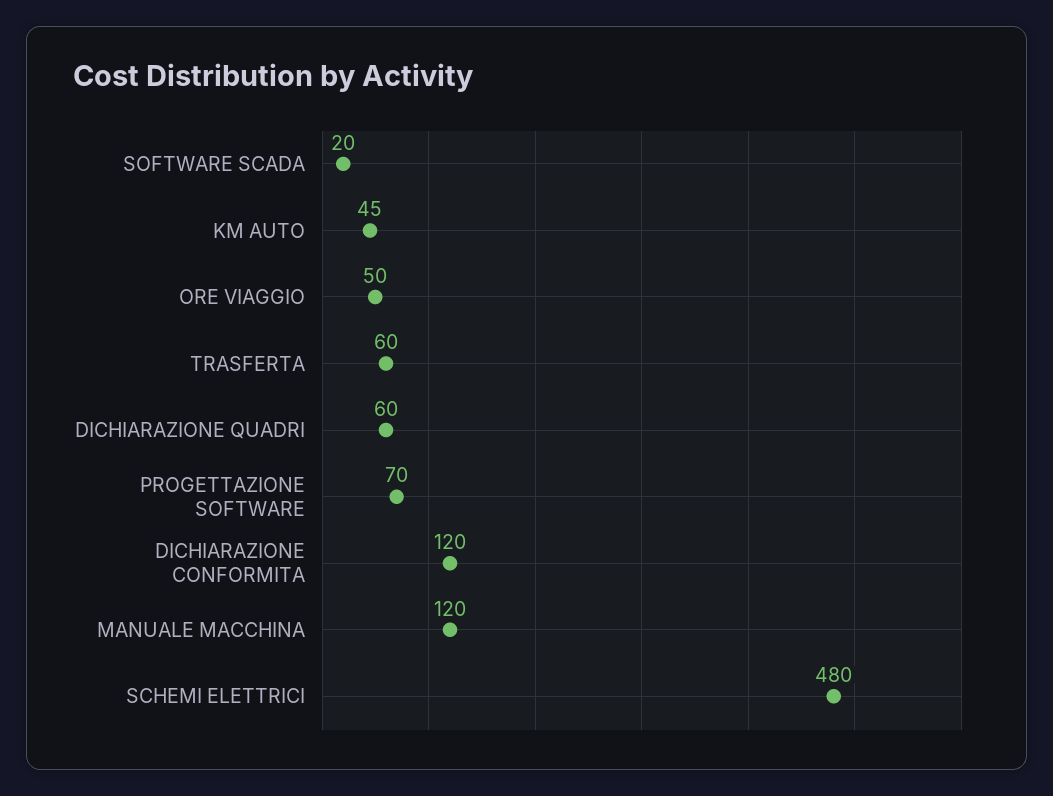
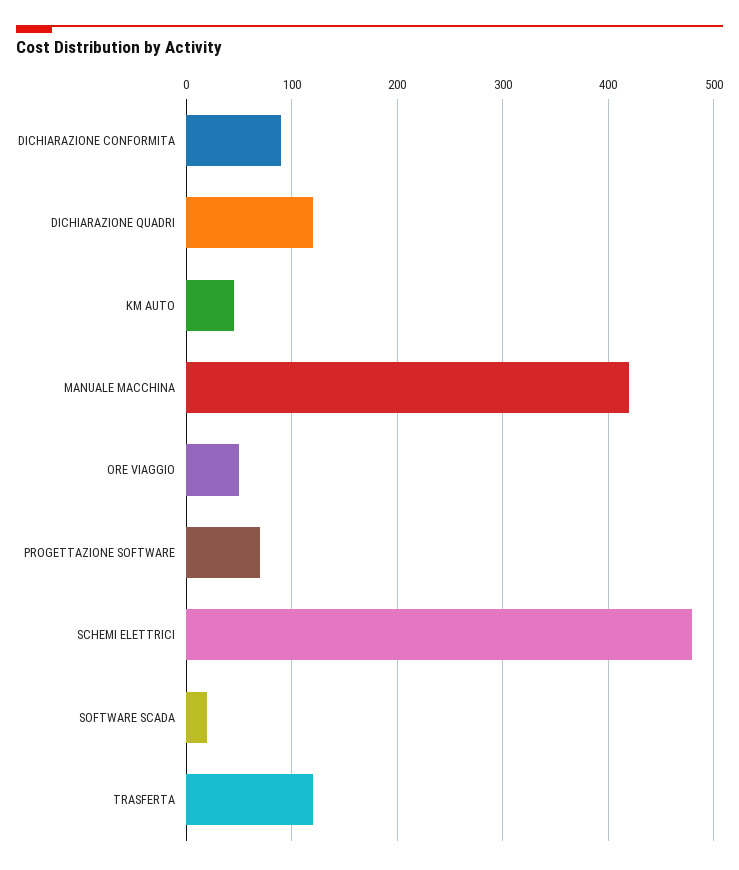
  {
    "SOFTWARE SCADA": 20,
    "KM AUTO": 45,
    "ORE VIAGGIO": 50,
-   "TRASFERTA": 60,
+   "TRASFERTA": 120,
-   "DICHIARAZIONE QUADRI": 60,
+   "DICHIARAZIONE QUADRI": 120,
    "PROGETTAZIONE SOFTWARE": 70,
-   "DICHIARAZIONE CONFORMITA": 120,
+   "DICHIARAZIONE CONFORMITA": 90,
-   "MANUALE MACCHINA": 120,
+   "MANUALE MACCHINA": 420,
    "SCHEMI ELETTRICI": 480
  }

